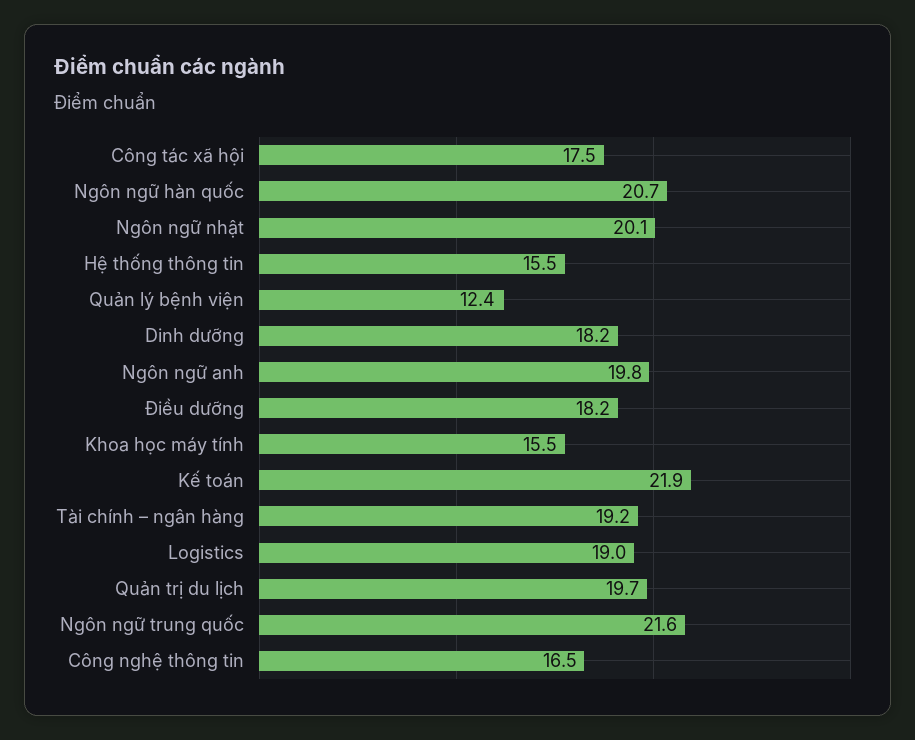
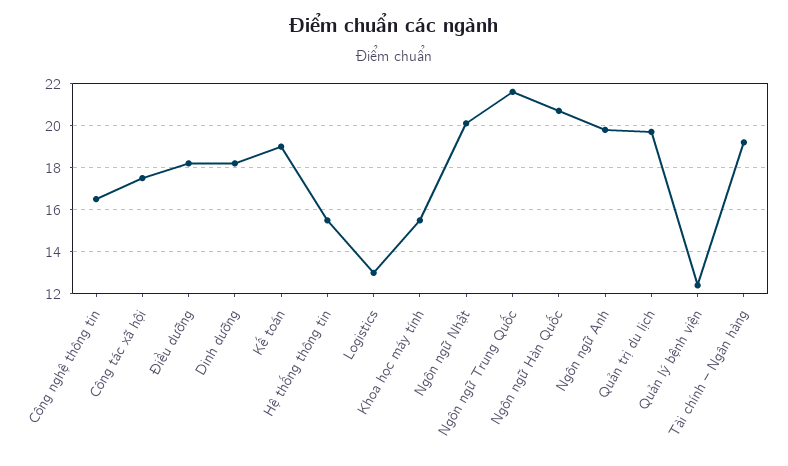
  {
    "Công tác xã hội": 17.5,
    "Ngôn ngữ hàn quốc": 20.7,
    "Ngôn ngữ nhật": 20.1,
    "Hệ thống thông tin": 15.5,
    "Quản lý bệnh viện": 12.4,
    "Dinh dưỡng": 18.2,
    "Ngôn ngữ anh": 19.8,
    "Điều dưỡng": 18.2,
    "Khoa học máy tính": 15.5,
-   "Kế toán": 21.9,
+   "Kế toán": 19,
    "Tài chính – ngân hàng": 19.2,
-   "Logistics": 19,
+   "Logistics": 13,
    "Quản trị du lịch": 19.7,
    "Ngôn ngữ trung quốc": 21.6,
    "Công nghệ thông tin": 16.5
  }

